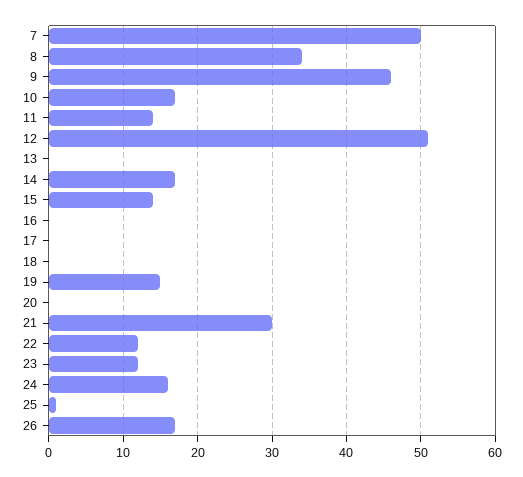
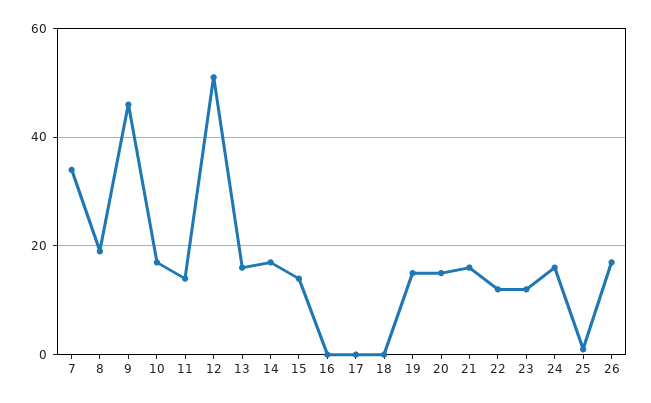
  {
-   "7": 50,
+   "7": 35,
-   "8": 34,
+   "8": 20,
    "9": 46,
    "10": 17,
    "11": 14,
    "12": 51,
-   "13": 0,
+   "13": 15,
    "14": 17,
    "15": 14,
    "16": 0,
    "17": 0,
    "18": 0,
    "19": 15,
-   "20": 0,
+   "20": 15,
-   "21": 30,
+   "21": 15,
    "22": 12,
    "23": 12,
    "24": 16,
    "25": 1,
    "26": 17
  }

